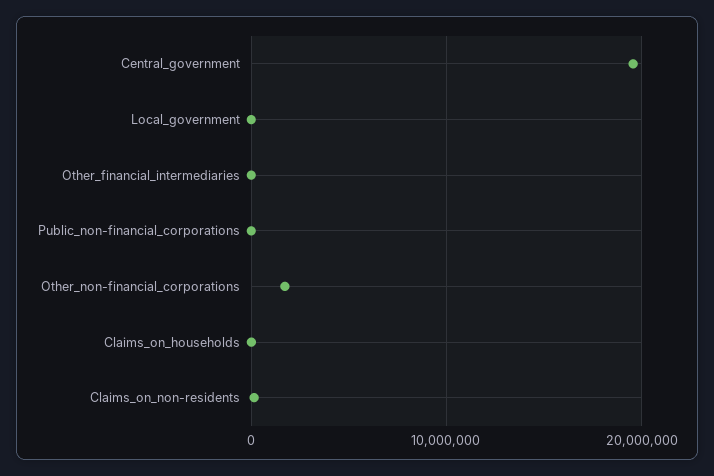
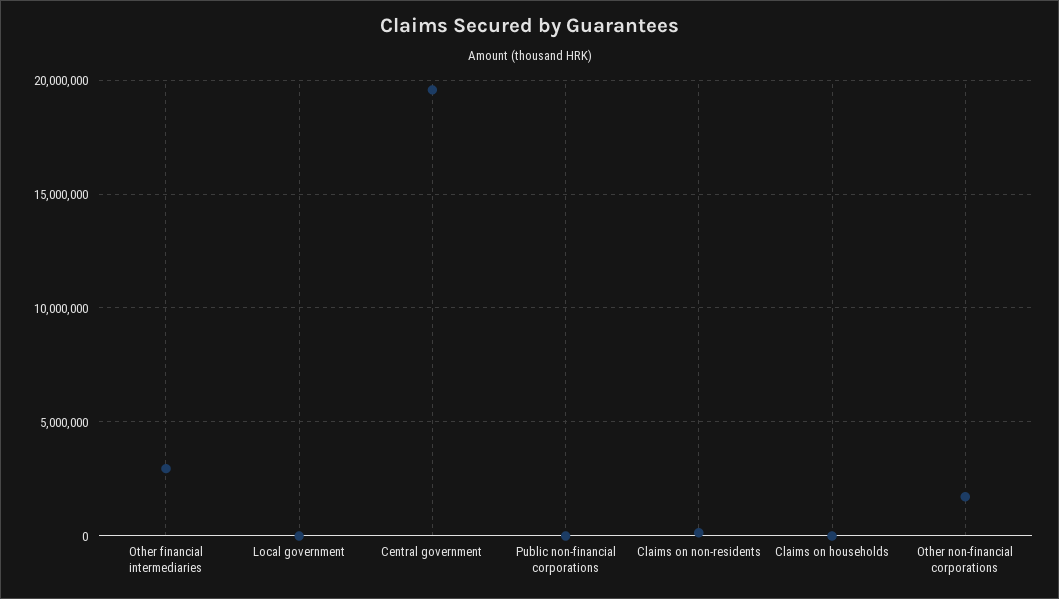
  {
    "Central_government": 19500000,
    "Local_government": 0,
-   "Other_financial_intermediaries": 0,
+   "Other_financial_intermediaries": 3000000,
    "Public_non-financial_corporations": 0,
    "Other_non-financial_corporations": 1500000,
    "Claims_on_households": 0,
    "Claims_on_non-residents": 0
  }

